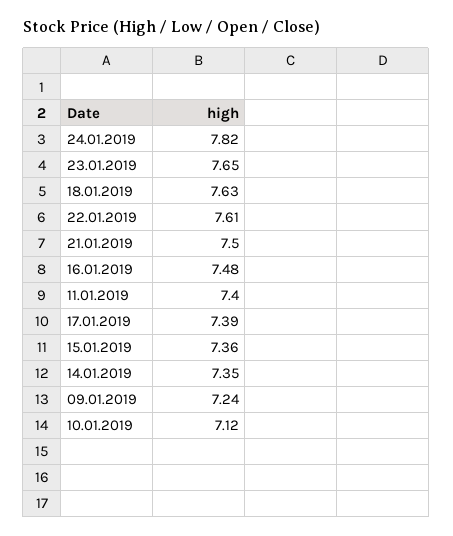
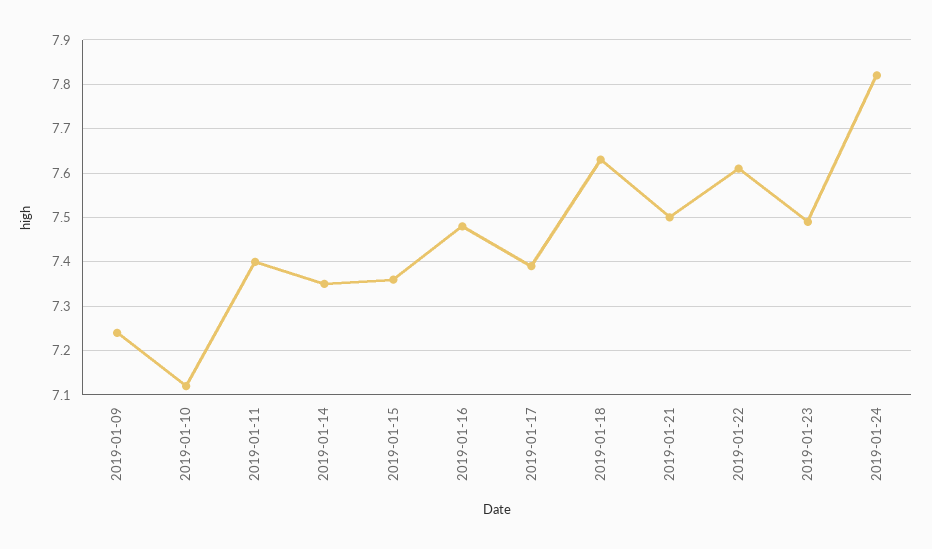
  {
    "24.01.2019": 7.82,
-   "23.01.2019": 7.65,
+   "23.01.2019": 7.5,
    "18.01.2019": 7.63,
    "22.01.2019": 7.61,
    "21.01.2019": 7.5,
    "16.01.2019": 7.48,
    "11.01.2019": 7.4,
    "17.01.2019": 7.39,
    "15.01.2019": 7.36,
    "14.01.2019": 7.35,
    "09.01.2019": 7.24,
    "10.01.2019": 7.12
  }

